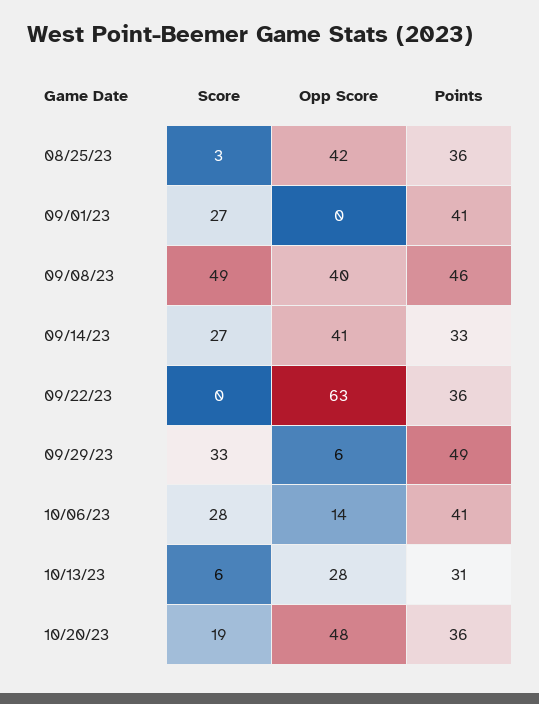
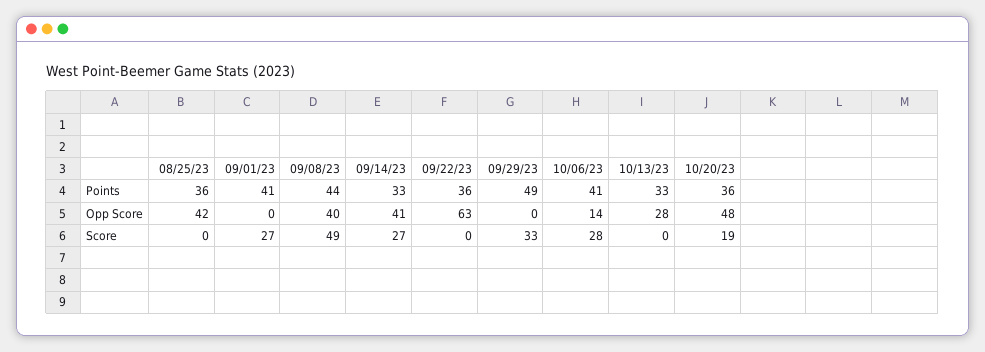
  {
    "Score": {
-     "08/25/23": 3,
+     "08/25/23": 0,
      "09/01/23": 27,
      "09/08/23": 49,
      "09/14/23": 27,
      "09/22/23": 0,
      "09/29/23": 33,
      "10/06/23": 28,
-     "10/13/23": 6,
+     "10/13/23": 0,
      "10/20/23": 19
    },
    "Opp Score": {
      "08/25/23": 42,
      "09/01/23": 0,
      "09/08/23": 40,
      "09/14/23": 41,
      "09/22/23": 63,
-     "09/29/23": 6,
+     "09/29/23": 0,
      "10/06/23": 14,
      "10/13/23": 28,
      "10/20/23": 48
    },
    "Points": {
      "08/25/23": 36,
      "09/01/23": 41,
-     "09/08/23": 46,
+     "09/08/23": 44,
      "09/14/23": 33,
      "09/22/23": 36,
      "09/29/23": 49,
      "10/06/23": 41,
-     "10/13/23": 31,
+     "10/13/23": 33,
      "10/20/23": 36
    }
  }

